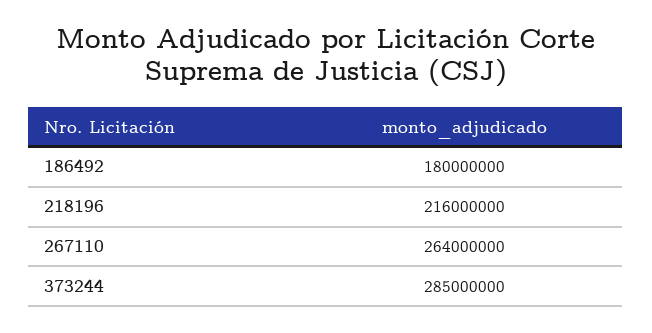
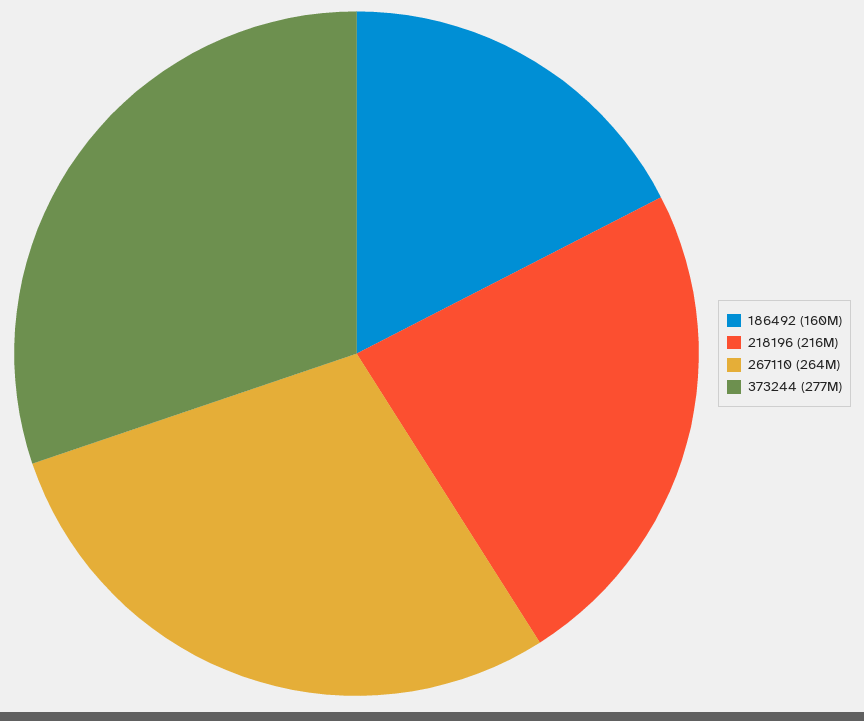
  {
-   "186492": 180000000,
+   "186492": 160000000,
    "218196": 216000000,
    "267110": 264000000,
-   "373244": 285000000
+   "373244": 277000000
  }

